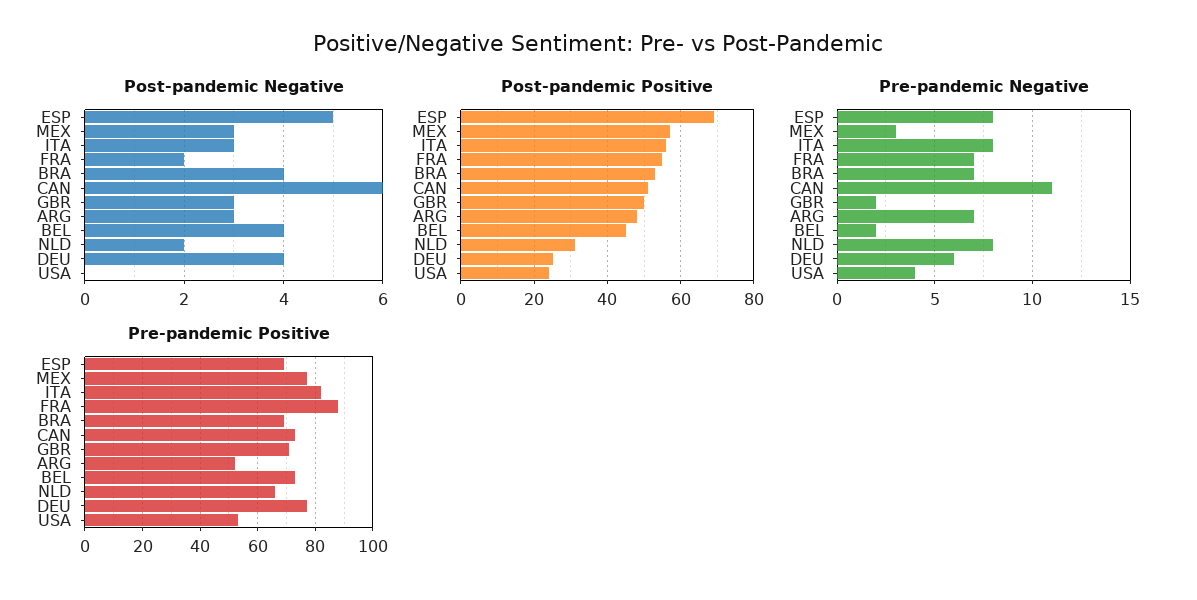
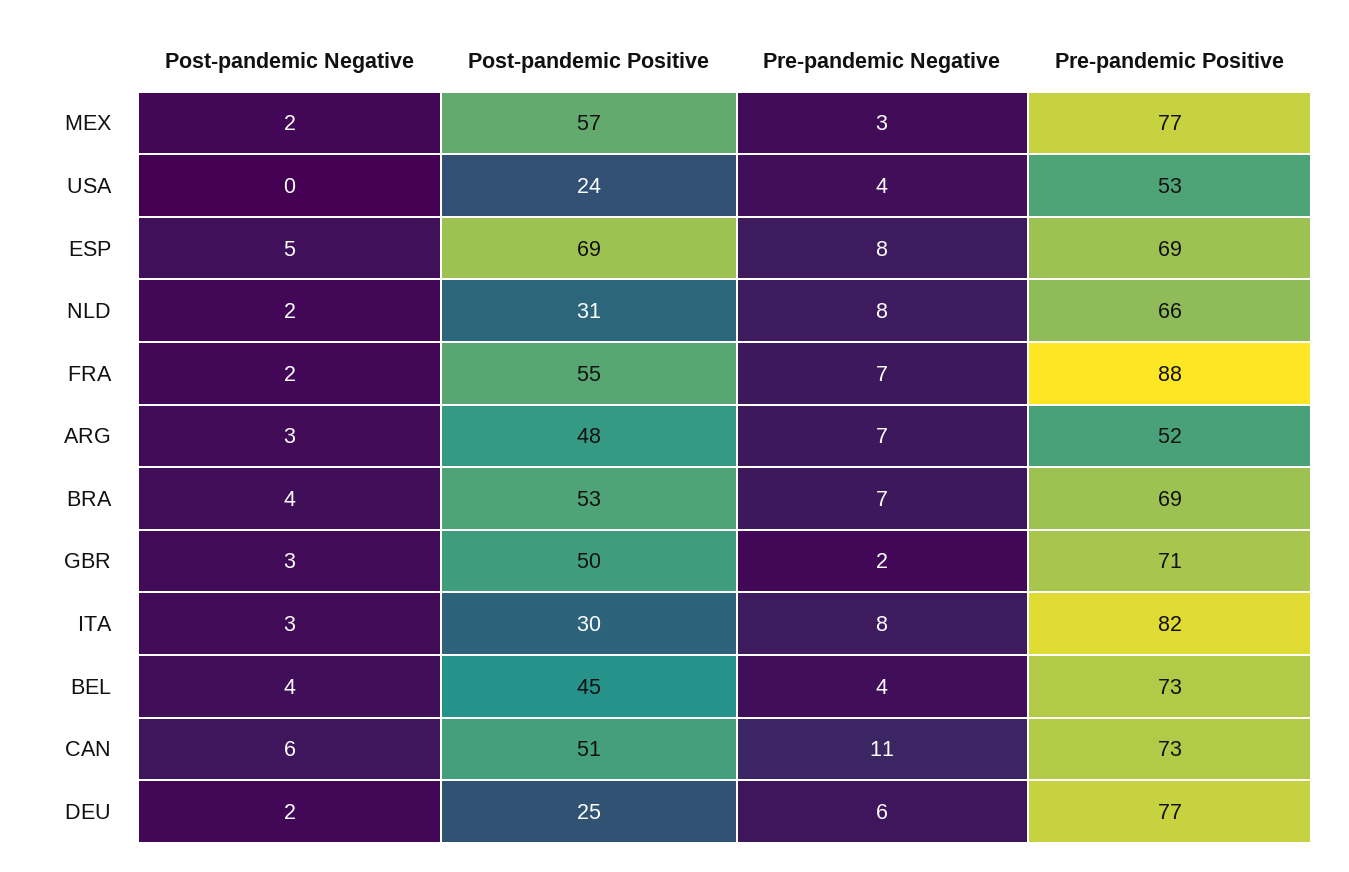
  {
    "Post-pandemic Negative": {
      "ESP": 5,
-     "MEX": 3,
+     "MEX": 2,
      "ITA": 3,
      "FRA": 2,
      "BRA": 4,
      "CAN": 6,
      "GBR": 3,
      "ARG": 3,
      "BEL": 4,
      "NLD": 2,
-     "DEU": 4,
+     "DEU": 2,
      "USA": 0
    },
    "Post-pandemic Positive": {
      "ESP": 69,
      "MEX": 57,
-     "ITA": 55,
+     "ITA": 30,
      "FRA": 55,
      "BRA": 53,
      "CAN": 51,
      "GBR": 50,
      "ARG": 48,
      "BEL": 45,
      "NLD": 31,
      "DEU": 25,
      "USA": 24
    },
    "Pre-pandemic Negative": {
      "ESP": 8,
      "MEX": 3,
      "ITA": 8,
      "FRA": 7,
      "BRA": 7,
      "CAN": 11,
      "GBR": 2,
      "ARG": 7,
-     "BEL": 2,
+     "BEL": 4,
      "NLD": 8,
      "DEU": 6,
      "USA": 4
    },
    "Pre-pandemic Positive": {
      "ESP": 69,
      "MEX": 77,
      "ITA": 82,
      "FRA": 88,
      "BRA": 69,
      "CAN": 73,
      "GBR": 71,
      "ARG": 52,
      "BEL": 73,
      "NLD": 66,
      "DEU": 77,
      "USA": 53
    }
  }

